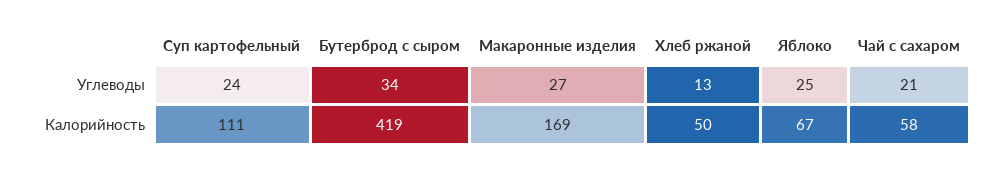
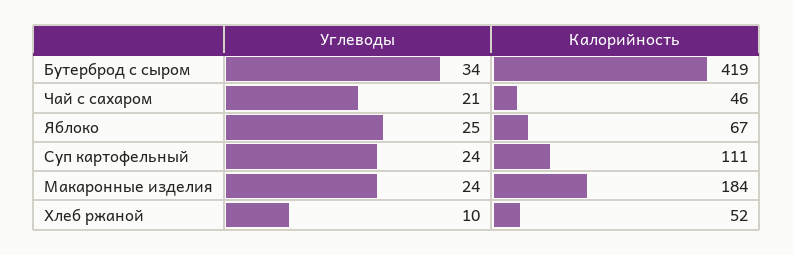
  {
    "Суп картофельный": {
      "Углеводы": 24,
      "Калорийность": 111
    },
    "Бутерброд с сыром": {
      "Углеводы": 34,
      "Калорийность": 419
    },
    "Макаронные изделия": {
-     "Углеводы": 27,
+     "Углеводы": 24,
-     "Калорийность": 169
+     "Калорийность": 184
    },
    "Хлеб ржаной": {
-     "Углеводы": 13,
+     "Углеводы": 10,
-     "Калорийность": 50
+     "Калорийность": 52
    },
    "Яблоко": {
      "Углеводы": 25,
      "Калорийность": 67
    },
    "Чай с сахаром": {
      "Углеводы": 21,
-     "Калорийность": 58
+     "Калорийность": 46
    }
  }

